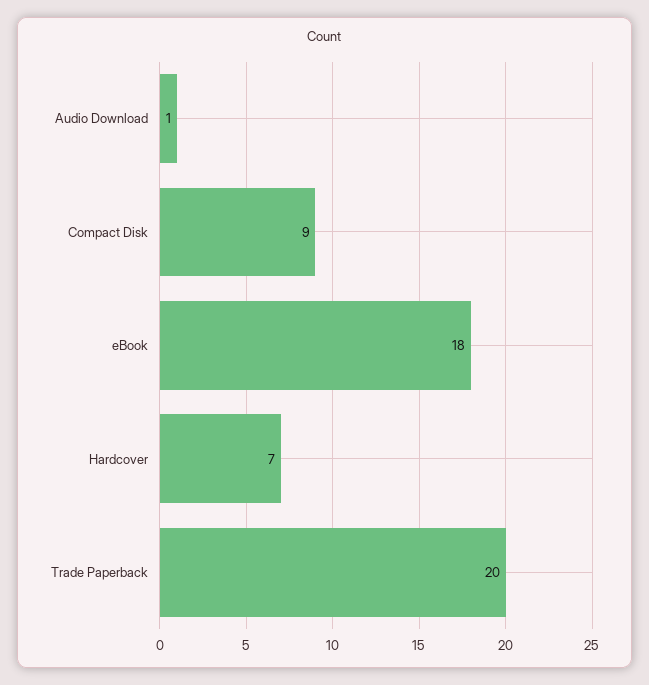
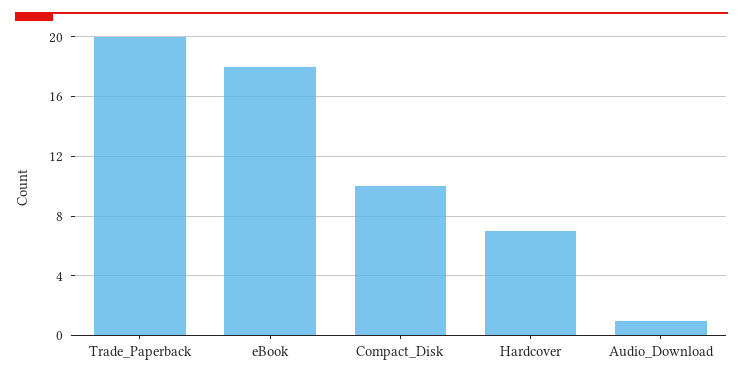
  {
    "Audio Download": 1,
-   "Compact Disk": 9,
+   "Compact Disk": 10,
    "eBook": 18,
    "Hardcover": 7,
    "Trade Paperback": 20
  }

